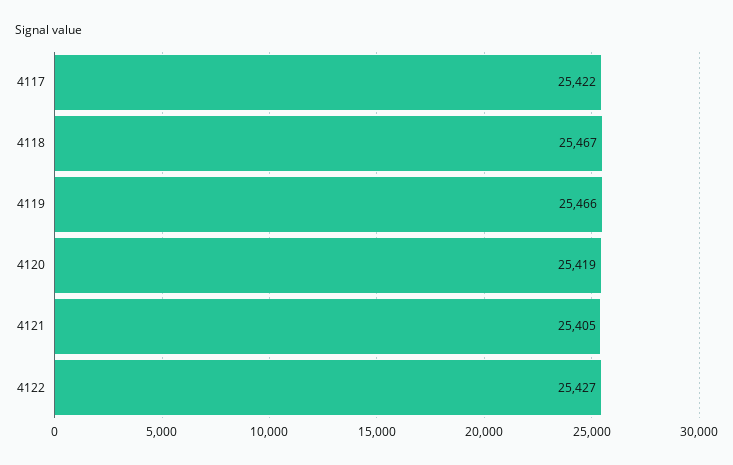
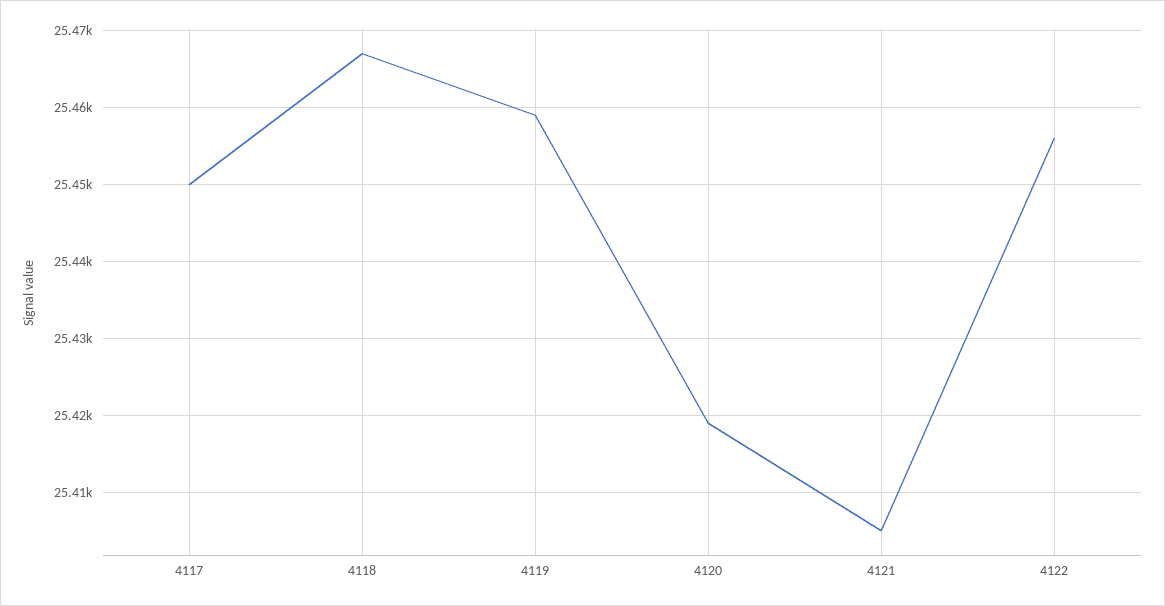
  {
-   "4117": 25422,
+   "4117": 25450,
    "4118": 25467,
-   "4119": 25466,
+   "4119": 25459,
    "4120": 25419,
    "4121": 25405,
-   "4122": 25427
+   "4122": 25456
  }

